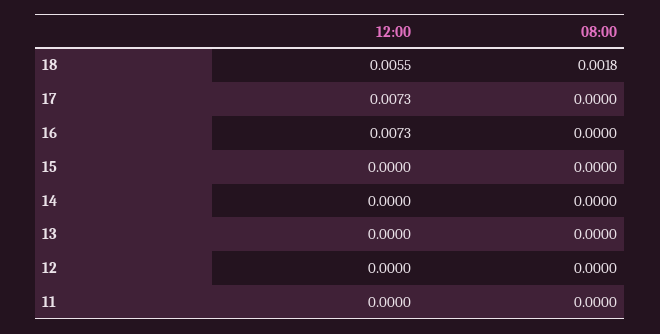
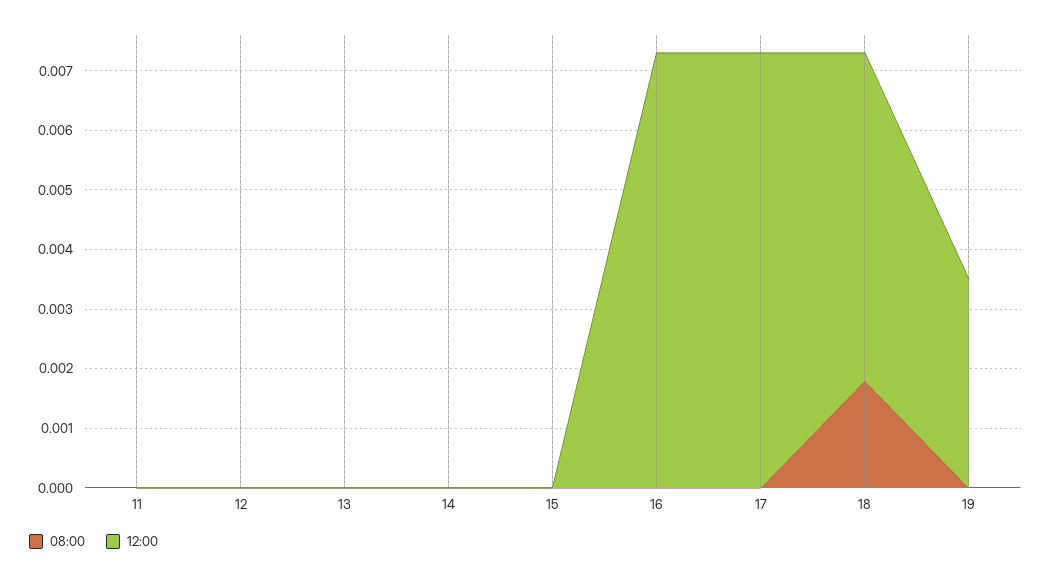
  {
    "12:00": {
      "18": 0.0055,
      "17": 0.0073,
      "16": 0.0073,
      "15": 0,
      "14": 0,
      "13": 0,
      "12": 0,
-     "11": 0
+     "11": 0,
+     "19": 0.0035
    },
    "08:00": {
      "18": 0.0018,
      "17": 0,
      "16": 0,
      "15": 0,
      "14": 0,
      "13": 0,
      "12": 0,
-     "11": 0
+     "11": 0,
+     "19": 0
    }
  }

